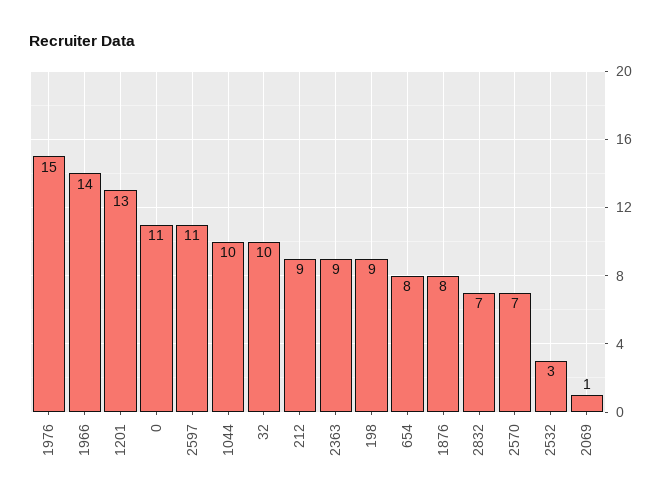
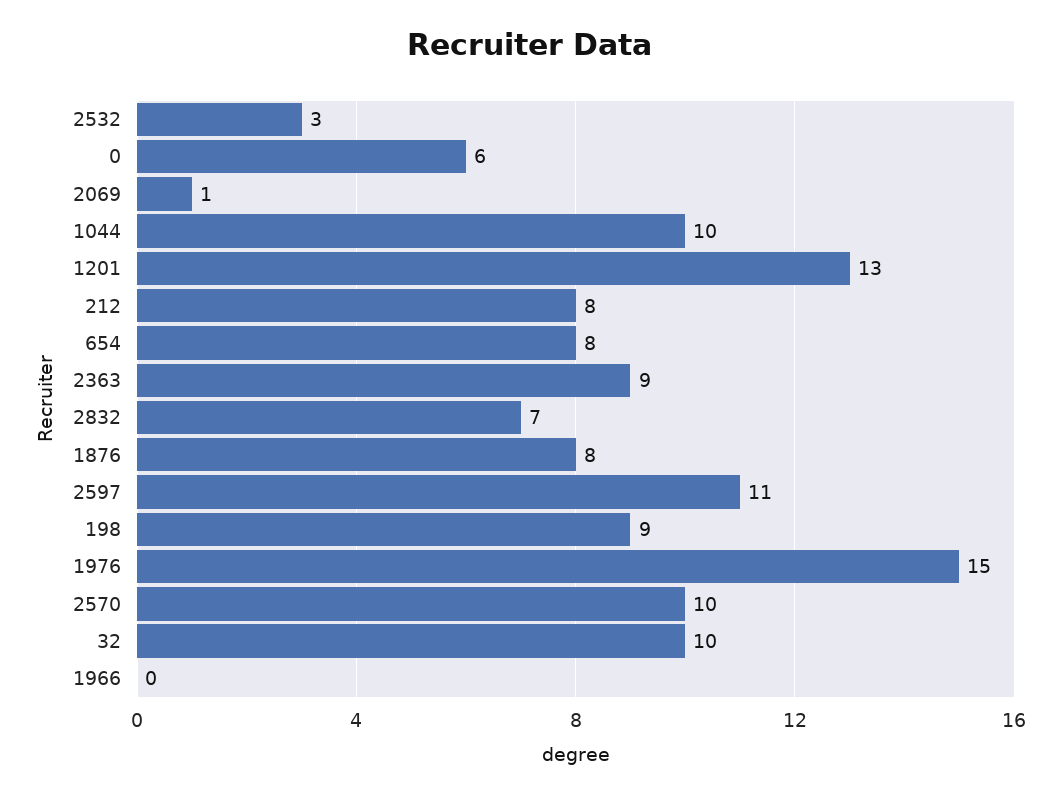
  {
    "1976": 15,
-   "1966": 14,
+   "1966": 0,
    "1201": 13,
-   "0": 11,
+   "0": 6,
    "2597": 11,
    "1044": 10,
    "32": 10,
-   "212": 9,
+   "212": 8,
    "2363": 9,
    "198": 9,
    "654": 8,
    "1876": 8,
    "2832": 7,
-   "2570": 7,
+   "2570": 10,
    "2532": 3,
    "2069": 1
  }

